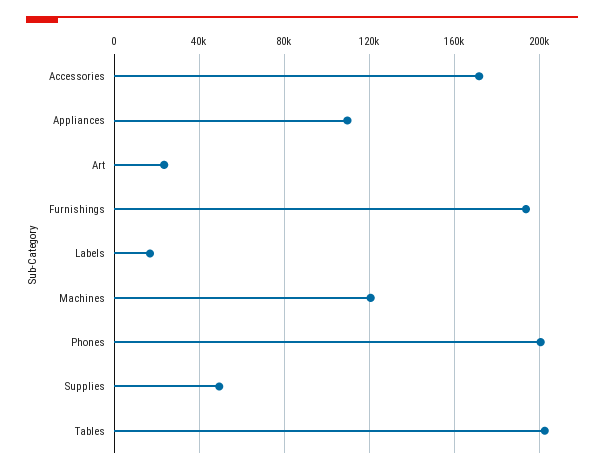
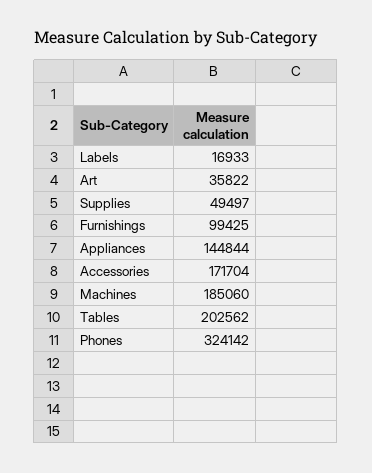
  {
    "Accessories": 171704,
-   "Appliances": 110000,
+   "Appliances": 144844,
-   "Art": 25000,
+   "Art": 35822,
-   "Furnishings": 195000,
+   "Furnishings": 99425,
    "Labels": 16933,
-   "Machines": 120000,
+   "Machines": 185060,
-   "Phones": 200000,
+   "Phones": 324142,
    "Supplies": 49497,
    "Tables": 202562
  }

